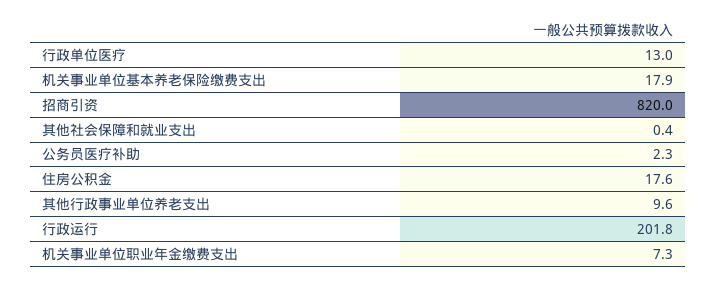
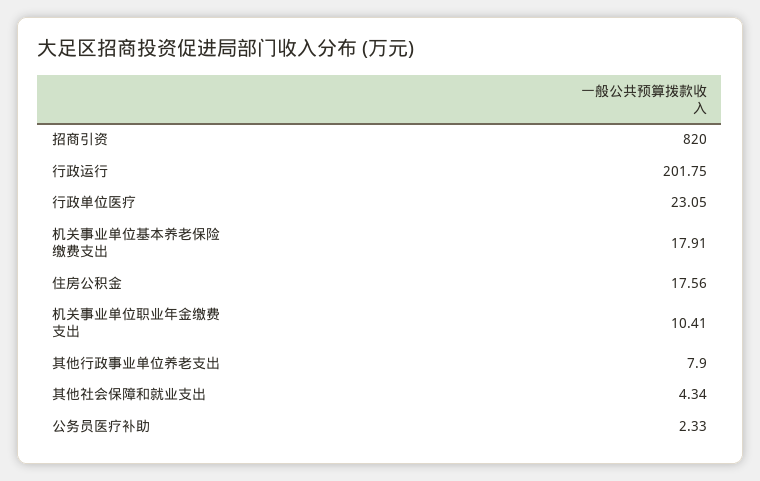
  {
-   "行政单位医疗": 13,
+   "行政单位医疗": 23.05,
    "机关事业单位基本养老保险缴费支出": 17.91,
    "招商引资": 820,
-   "其他社会保障和就业支出": 0.4,
+   "其他社会保障和就业支出": 4.34,
    "公务员医疗补助": 2.33,
    "住房公积金": 17.56,
-   "其他行政事业单位养老支出": 9.6,
+   "其他行政事业单位养老支出": 7.9,
    "行政运行": 201.75,
-   "机关事业单位职业年金缴费支出": 7.3
+   "机关事业单位职业年金缴费支出": 10.41
  }

